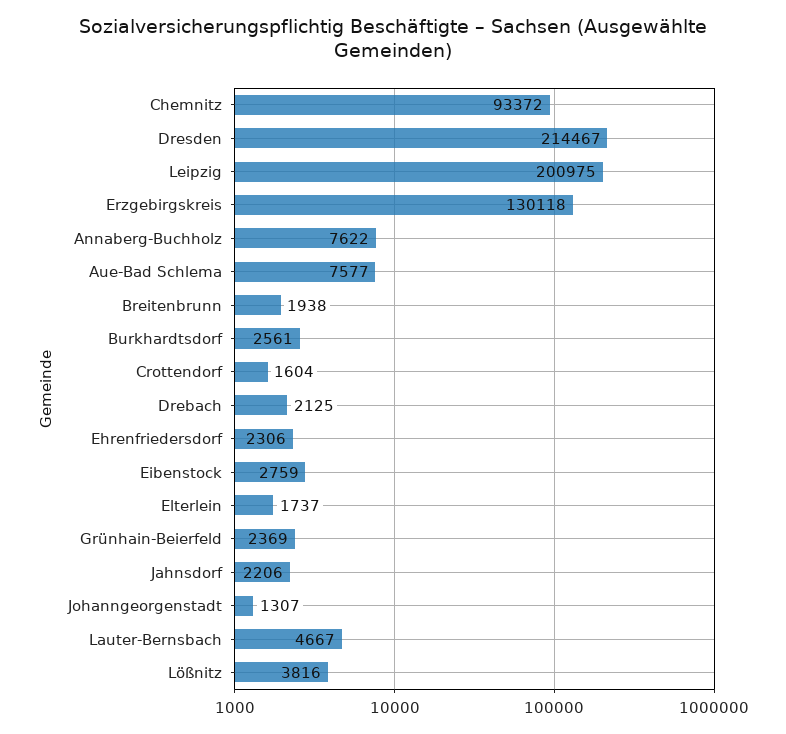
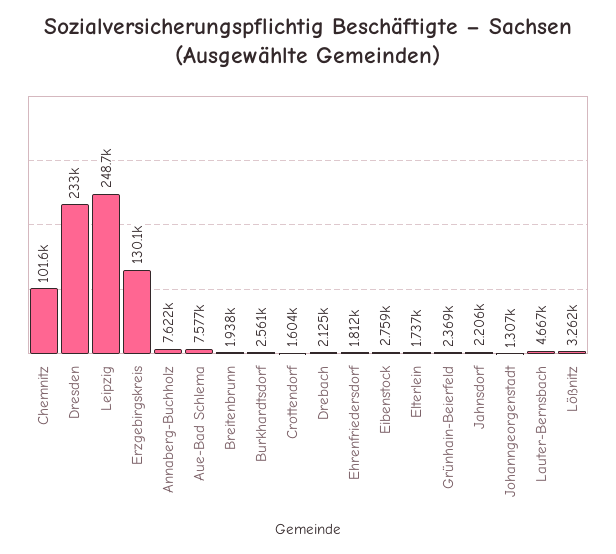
  {
-   "Chemnitz": 93372,
+   "Chemnitz": 101600,
-   "Dresden": 214467,
+   "Dresden": 233000,
-   "Leipzig": 200975,
+   "Leipzig": 248700,
    "Erzgebirgskreis": 130118,
    "Annaberg-Buchholz": 7622,
    "Aue-Bad Schlema": 7577,
    "Breitenbrunn": 1938,
    "Burkhardtsdorf": 2561,
    "Crottendorf": 1604,
    "Drebach": 2125,
-   "Ehrenfriedersdorf": 2306,
+   "Ehrenfriedersdorf": 1812,
    "Eibenstock": 2759,
    "Elterlein": 1737,
    "Grünhain-Beierfeld": 2369,
    "Jahnsdorf": 2206,
    "Johanngeorgenstadt": 1307,
    "Lauter-Bernsbach": 4667,
-   "Lößnitz": 3816
+   "Lößnitz": 3262
  }

